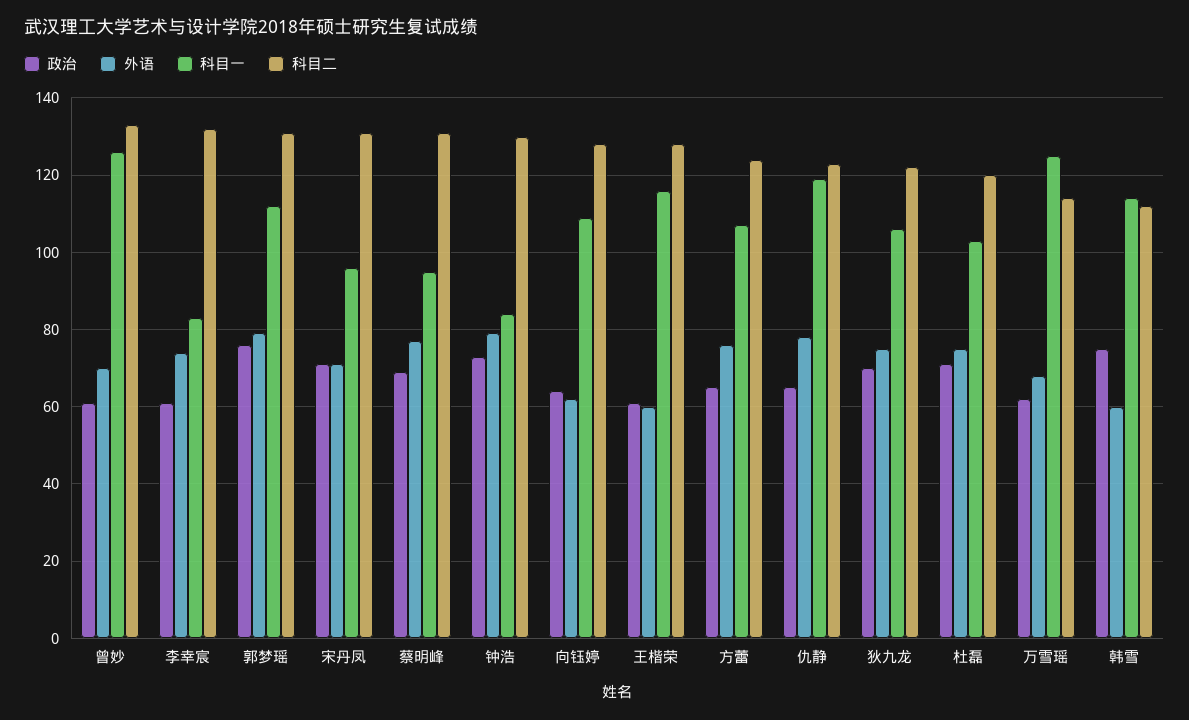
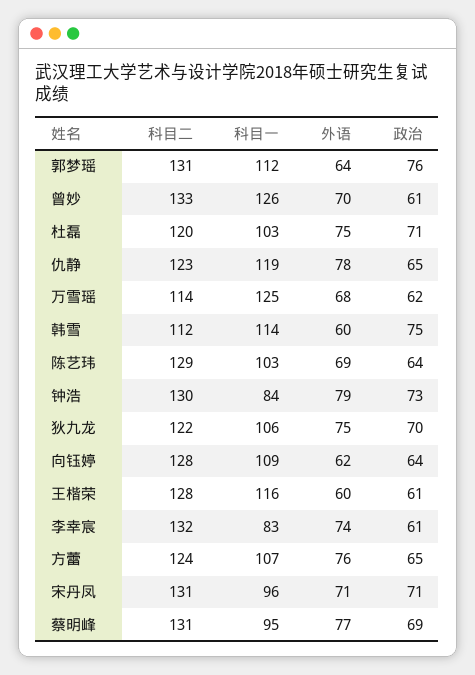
  {
    "政治": {
      "曾妙": 61,
      "李幸宸": 61,
      "郭梦瑶": 76,
      "宋丹凤": 71,
      "蔡明峰": 69,
      "钟浩": 73,
      "向钰婷": 64,
      "王楷荣": 61,
      "方蕾": 65,
      "仇静": 65,
      "狄九龙": 70,
      "杜磊": 71,
      "万雪瑶": 62,
-     "韩雪": 75
+     "韩雪": 75,
+     "陈艺玮": 64
    },
    "外语": {
      "曾妙": 70,
      "李幸宸": 74,
-     "郭梦瑶": 80,
+     "郭梦瑶": 64,
      "宋丹凤": 71,
      "蔡明峰": 77,
      "钟浩": 79,
      "向钰婷": 62,
      "王楷荣": 60,
      "方蕾": 76,
      "仇静": 78,
      "狄九龙": 75,
      "杜磊": 75,
      "万雪瑶": 68,
-     "韩雪": 60
+     "韩雪": 60,
+     "陈艺玮": 69
    },
    "科目一": {
      "曾妙": 126,
      "李幸宸": 83,
      "郭梦瑶": 112,
      "宋丹凤": 96,
      "蔡明峰": 95,
      "钟浩": 84,
      "向钰婷": 109,
      "王楷荣": 116,
      "方蕾": 107,
      "仇静": 119,
      "狄九龙": 106,
      "杜磊": 103,
      "万雪瑶": 125,
-     "韩雪": 114
+     "韩雪": 114,
+     "陈艺玮": 103
    },
    "科目二": {
      "曾妙": 133,
      "李幸宸": 132,
      "郭梦瑶": 131,
      "宋丹凤": 131,
      "蔡明峰": 131,
      "钟浩": 130,
      "向钰婷": 128,
      "王楷荣": 128,
      "方蕾": 124,
      "仇静": 123,
      "狄九龙": 122,
      "杜磊": 120,
      "万雪瑶": 114,
-     "韩雪": 112
+     "韩雪": 112,
+     "陈艺玮": 129
    }
  }

